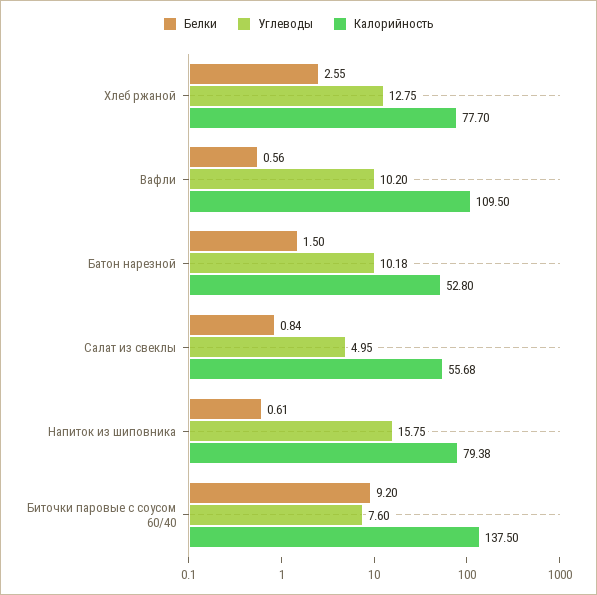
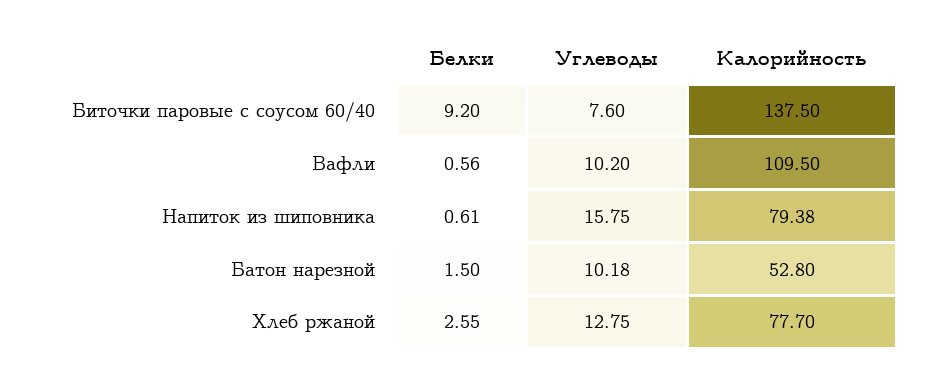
  {
    "Белки": {
      "Хлеб ржаной": 2.55,
      "Вафли": 0.56,
      "Батон нарезной": 1.5,
-     "Салат из свеклы": 0.84,
      "Напиток из шиповника": 0.61,
      "Биточки паровые с соусом 60/40": 9.2
    },
    "Углеводы": {
      "Хлеб ржаной": 12.75,
      "Вафли": 10.2,
      "Батон нарезной": 10.18,
-     "Салат из свеклы": 4.95,
      "Напиток из шиповника": 15.75,
      "Биточки паровые с соусом 60/40": 7.6
    },
    "Калорийность": {
      "Хлеб ржаной": 77.7,
      "Вафли": 109.5,
      "Батон нарезной": 52.8,
-     "Салат из свеклы": 55.68,
      "Напиток из шиповника": 79.38,
      "Биточки паровые с соусом 60/40": 137.5
    }
  }

